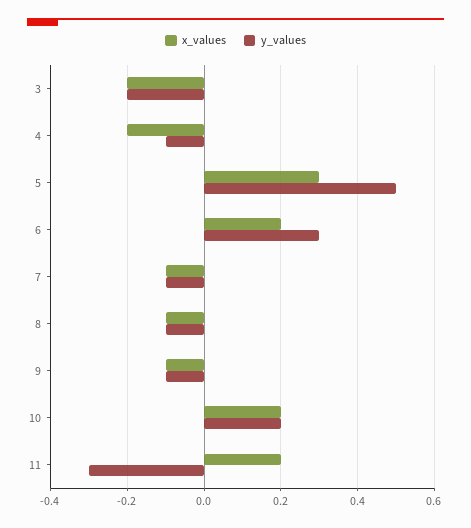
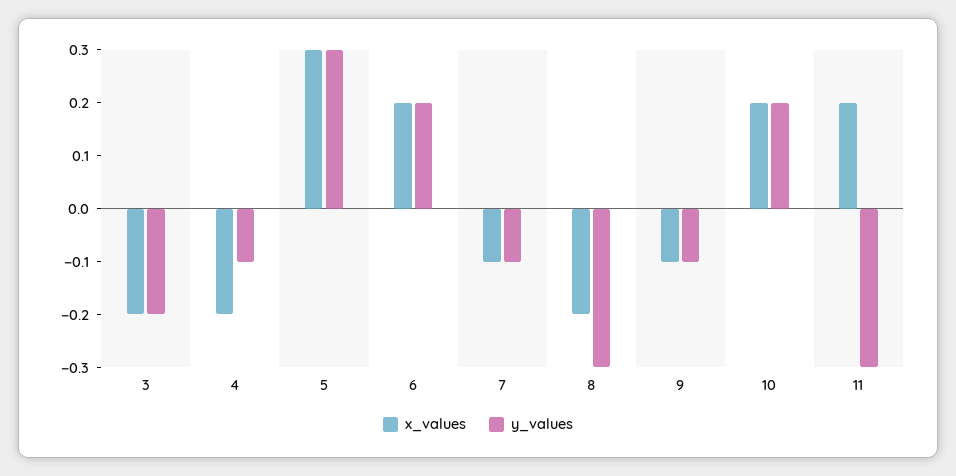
  {
    "x_values": {
      "3": -0.2,
      "4": -0.2,
      "5": 0.3,
      "6": 0.2,
      "7": -0.1,
-     "8": -0.1,
+     "8": -0.2,
      "9": -0.1,
      "10": 0.2,
      "11": 0.2
    },
    "y_values": {
      "3": -0.2,
      "4": -0.1,
-     "5": 0.5,
+     "5": 0.3,
-     "6": 0.3,
+     "6": 0.2,
      "7": -0.1,
-     "8": -0.1,
+     "8": -0.3,
      "9": -0.1,
      "10": 0.2,
      "11": -0.3
    }
  }

